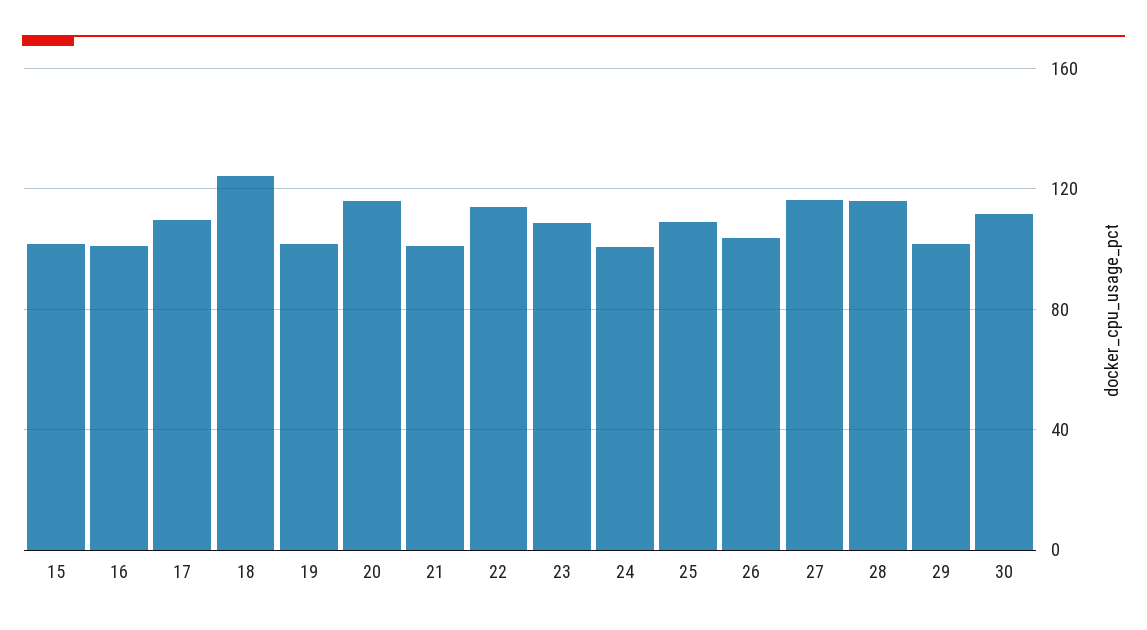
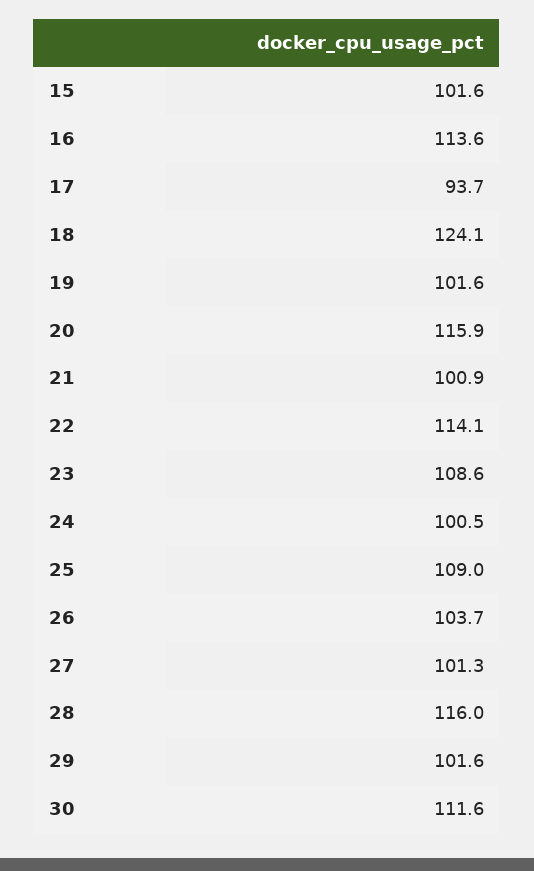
  {
    "15": 101.6,
-   "16": 100,
+   "16": 113.6,
-   "17": 110,
+   "17": 93.7,
    "18": 124.1,
    "19": 101.6,
    "20": 115.9,
    "21": 100.9,
    "22": 114.1,
    "23": 108.6,
    "24": 100.5,
    "25": 109,
    "26": 103.7,
-   "27": 115,
+   "27": 101.3,
    "28": 116,
    "29": 101.6,
    "30": 111.6
  }

